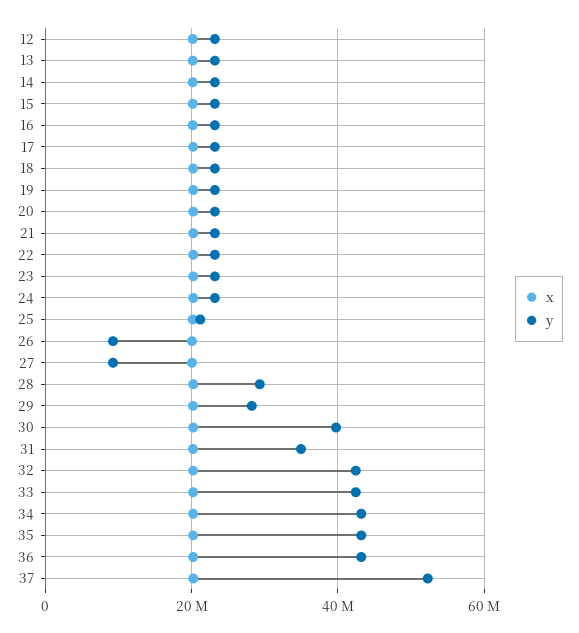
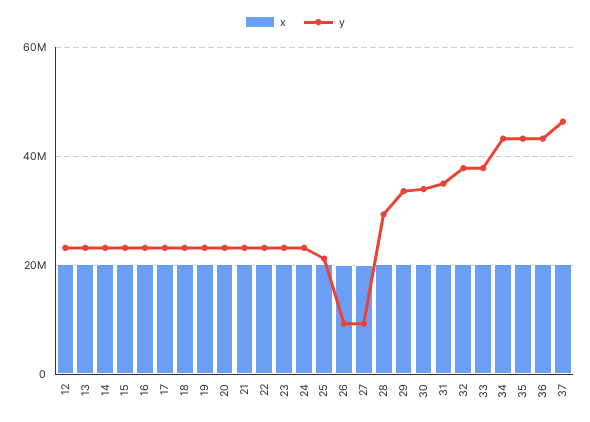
  {
    "x": {
      "12": 20000000,
      "13": 20000000,
      "14": 20000000,
      "15": 20000000,
      "16": 20000000,
      "17": 20000000,
      "18": 20000000,
      "19": 20000000,
      "20": 20000000,
      "21": 20000000,
      "22": 20000000,
      "23": 20000000,
      "24": 20000000,
      "25": 20000000,
      "26": 20000000,
      "27": 20000000,
      "28": 20000000,
      "29": 20000000,
      "30": 20000000,
      "31": 20000000,
      "32": 20000000,
      "33": 20000000,
      "34": 20000000,
      "35": 20000000,
      "36": 20000000,
      "37": 20000000
    },
    "y": {
      "12": 24000000,
      "13": 24000000,
      "14": 24000000,
      "15": 24000000,
      "16": 24000000,
      "17": 24000000,
      "18": 24000000,
      "19": 24000000,
      "20": 24000000,
      "21": 24000000,
      "22": 24000000,
      "23": 24000000,
      "24": 24000000,
      "25": 22000000,
      "26": 10000000,
      "27": 10000000,
      "28": 30000000,
-     "29": 28000000,
+     "29": 34000000,
-     "30": 40000000,
+     "30": 34000000,
      "31": 34000000,
-     "32": 42000000,
+     "32": 38000000,
-     "33": 42000000,
+     "33": 38000000,
      "34": 44000000,
      "35": 44000000,
      "36": 44000000,
-     "37": 52000000
+     "37": 46000000
    }
  }

